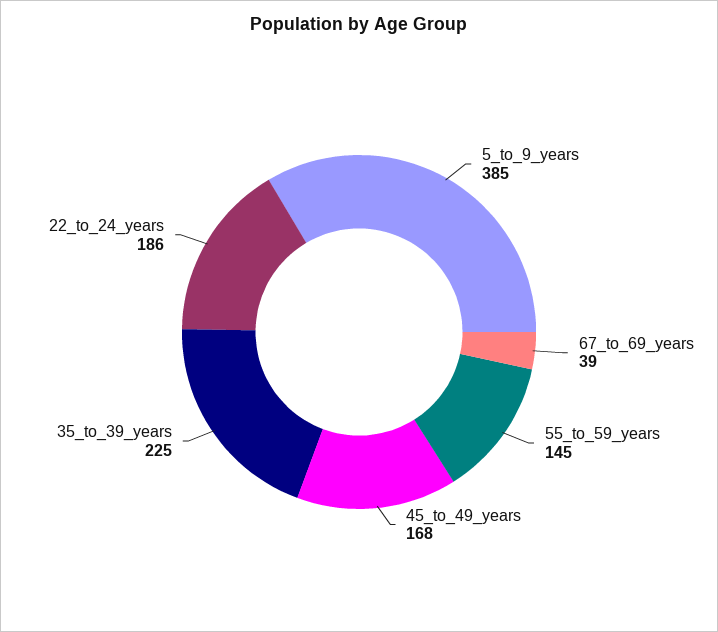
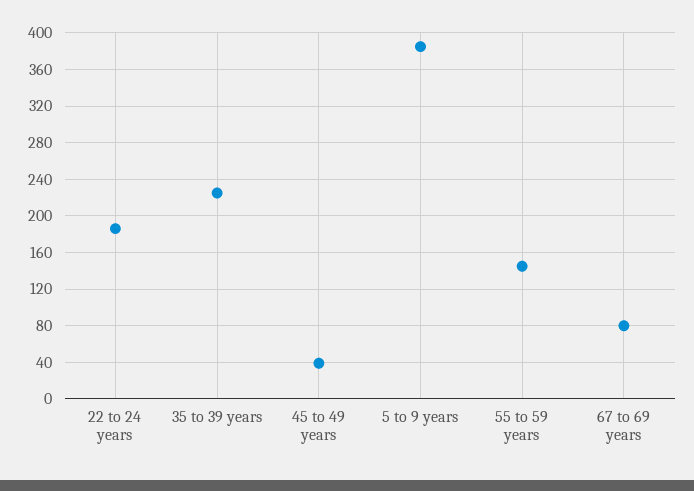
  {
    "5_to_9_years": 385,
-   "67_to_69_years": 39,
+   "67_to_69_years": 80,
    "55_to_59_years": 145,
-   "45_to_49_years": 168,
+   "45_to_49_years": 40,
    "35_to_39_years": 225,
    "22_to_24_years": 186
  }

